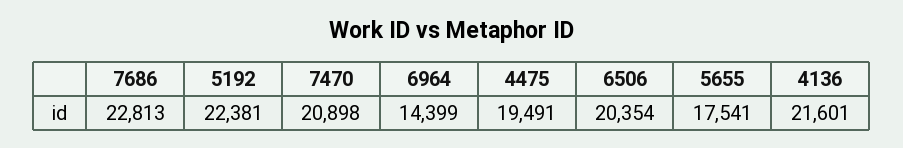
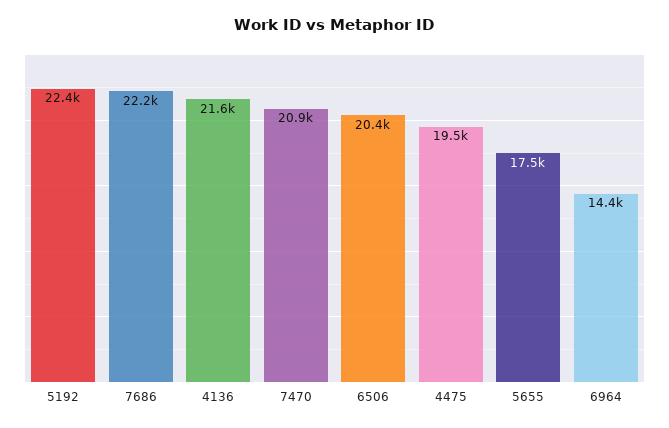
  {
-   "7686": 22813,
+   "7686": 22200,
    "5192": 22381,
    "7470": 20898,
    "6964": 14399,
    "4475": 19491,
    "6506": 20354,
    "5655": 17541,
    "4136": 21601
  }

